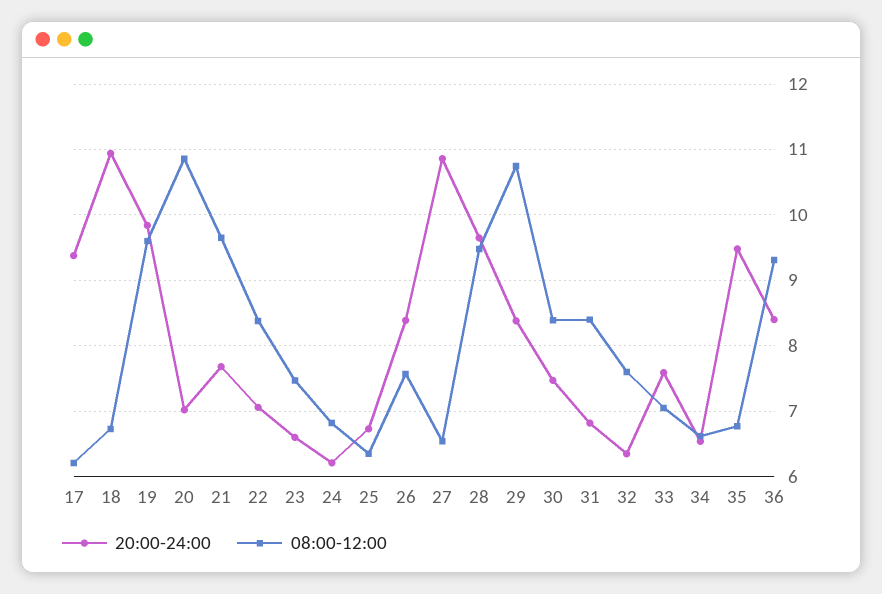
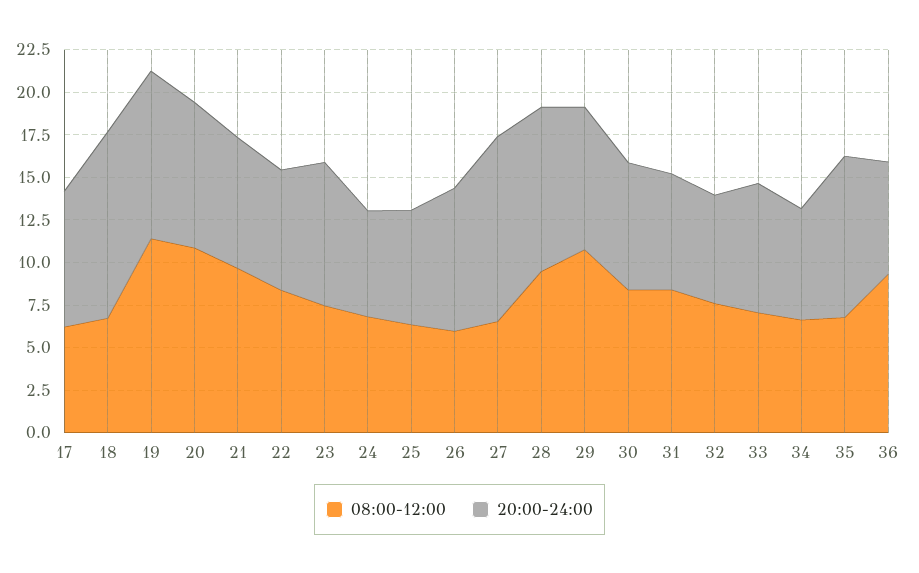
  {
    "20:00-24:00": {
-     "17": 9.4,
+     "17": 8,
      "18": 10.9,
      "19": 9.8,
-     "20": 7,
+     "20": 8.5,
      "21": 7.7,
      "22": 7.1,
-     "23": 6.6,
+     "23": 8.5,
      "24": 6.2,
      "25": 6.7,
      "26": 8.4,
      "27": 10.9,
      "28": 9.7,
      "29": 8.4,
      "30": 7.5,
      "31": 6.8,
      "32": 6.4,
      "33": 7.6,
      "34": 6.5,
      "35": 9.5,
-     "36": 8.4
+     "36": 6.5
    },
    "08:00-12:00": {
      "17": 6.2,
      "18": 6.7,
-     "19": 9.6,
+     "19": 11.5,
      "20": 10.9,
      "21": 9.7,
      "22": 8.4,
      "23": 7.5,
      "24": 6.8,
      "25": 6.4,
-     "26": 7.6,
+     "26": 6,
      "27": 6.5,
      "28": 9.5,
      "29": 10.8,
      "30": 8.4,
      "31": 8.4,
      "32": 7.6,
      "33": 7.1,
      "34": 6.6,
      "35": 6.8,
      "36": 9.3
    }
  }

